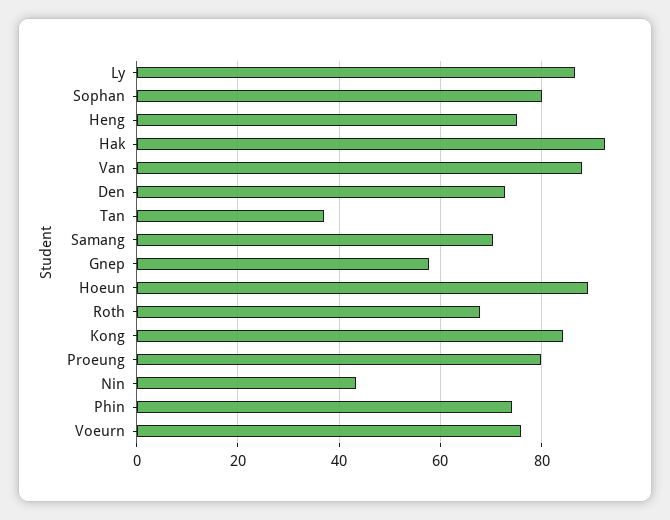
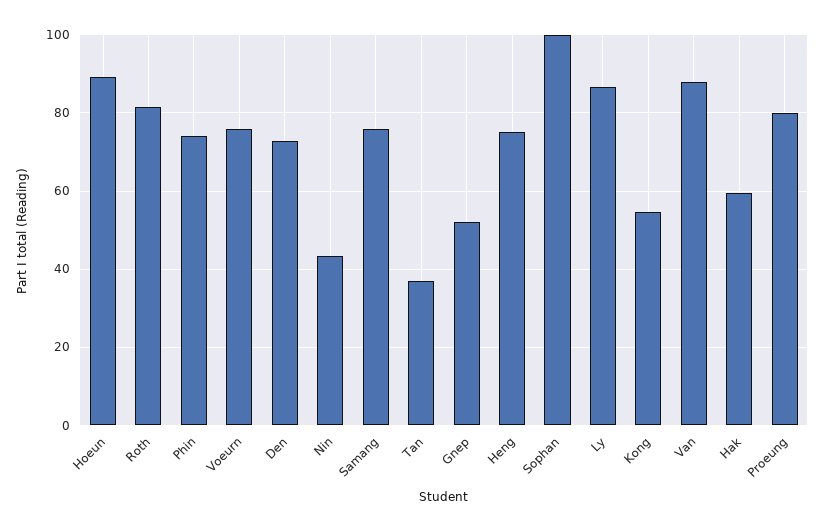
  {
    "Ly": 86,
-   "Sophan": 80,
+   "Sophan": 100,
    "Heng": 76,
-   "Hak": 92,
+   "Hak": 60,
    "Van": 88,
    "Den": 72,
    "Tan": 38,
-   "Samang": 70,
+   "Samang": 76,
-   "Gnep": 58,
+   "Gnep": 52,
    "Hoeun": 90,
-   "Roth": 68,
+   "Roth": 82,
-   "Kong": 84,
+   "Kong": 54,
    "Proeung": 80,
    "Nin": 44,
    "Phin": 74,
    "Voeurn": 76
  }

